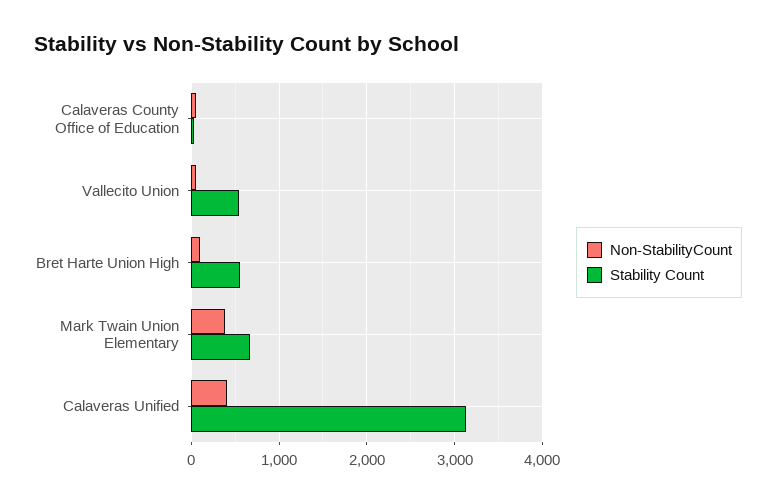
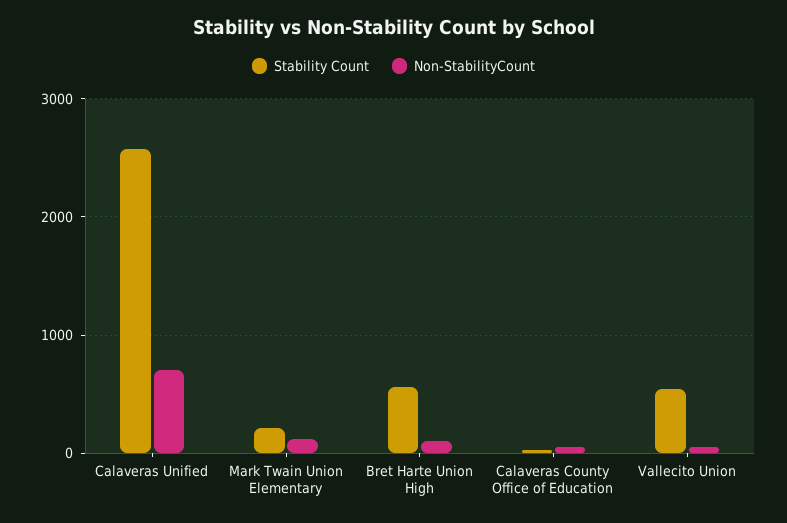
  {
    "Non-StabilityCount": {
      "Calaveras County Office of Education": 100,
      "Vallecito Union": 100,
      "Bret Harte Union High": 100,
-     "Mark Twain Union Elementary": 400,
+     "Mark Twain Union Elementary": 100,
-     "Calaveras Unified": 400
+     "Calaveras Unified": 700
    },
    "Stability Count": {
      "Calaveras County Office of Education": 0,
      "Vallecito Union": 500,
      "Bret Harte Union High": 600,
-     "Mark Twain Union Elementary": 700,
+     "Mark Twain Union Elementary": 200,
-     "Calaveras Unified": 3100
+     "Calaveras Unified": 2600
    }
  }

